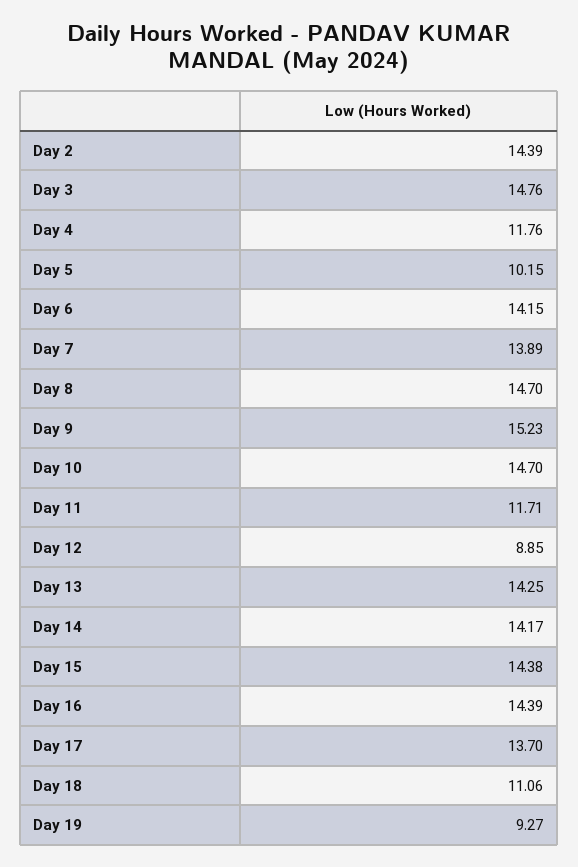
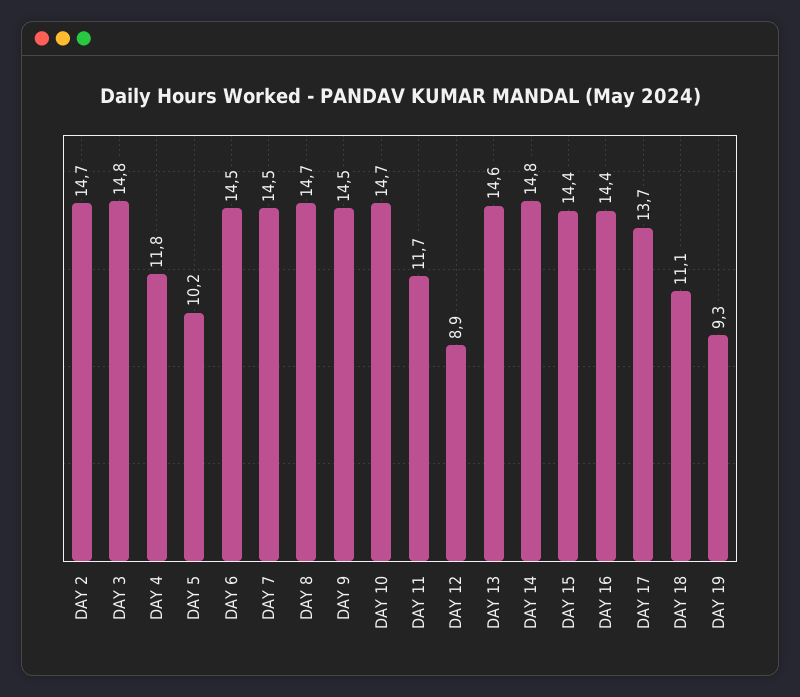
  {
-   "Day 2": 14.39,
+   "Day 2": 14.7,
    "Day 3": 14.76,
    "Day 4": 11.76,
    "Day 5": 10.15,
-   "Day 6": 14.15,
+   "Day 6": 14.5,
-   "Day 7": 13.89,
+   "Day 7": 14.5,
    "Day 8": 14.7,
-   "Day 9": 15.23,
+   "Day 9": 14.5,
    "Day 10": 14.7,
    "Day 11": 11.71,
    "Day 12": 8.85,
-   "Day 13": 14.25,
+   "Day 13": 14.6,
-   "Day 14": 14.17,
+   "Day 14": 14.8,
    "Day 15": 14.38,
    "Day 16": 14.39,
    "Day 17": 13.7,
    "Day 18": 11.06,
    "Day 19": 9.27
  }

